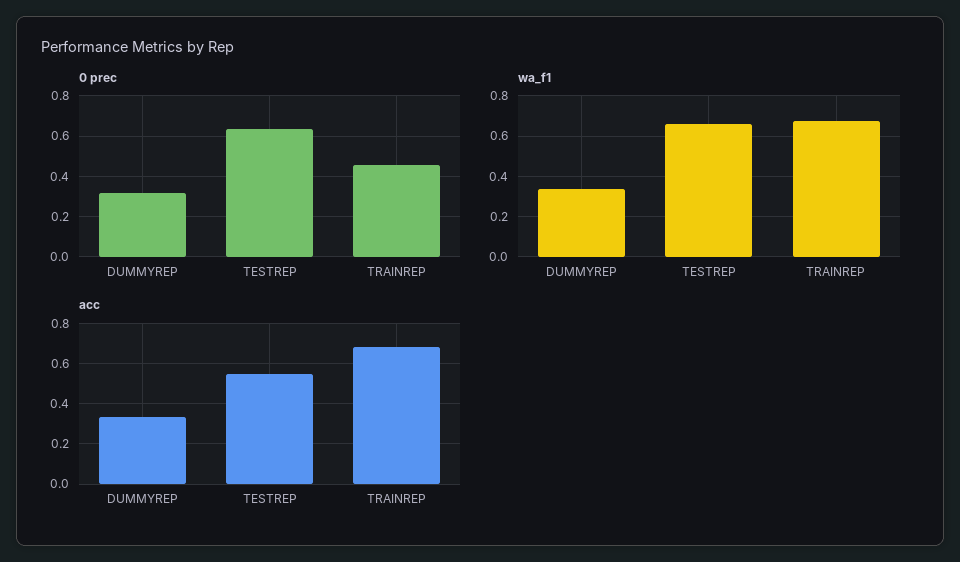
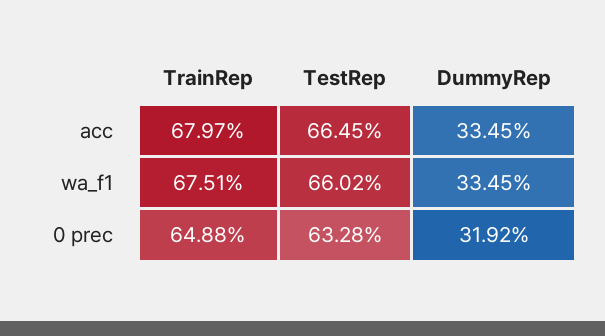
  {
    "0 prec": {
      "DUMMYREP": 0.3192,
      "TESTREP": 0.6328,
-     "TRAINREP": 0.45
+     "TRAINREP": 0.6488
    },
    "wa_f1": {
      "DUMMYREP": 0.3345,
      "TESTREP": 0.6602,
      "TRAINREP": 0.6751
    },
    "acc": {
      "DUMMYREP": 0.3345,
-     "TESTREP": 0.55,
+     "TESTREP": 0.6645,
      "TRAINREP": 0.6797
    }
  }

